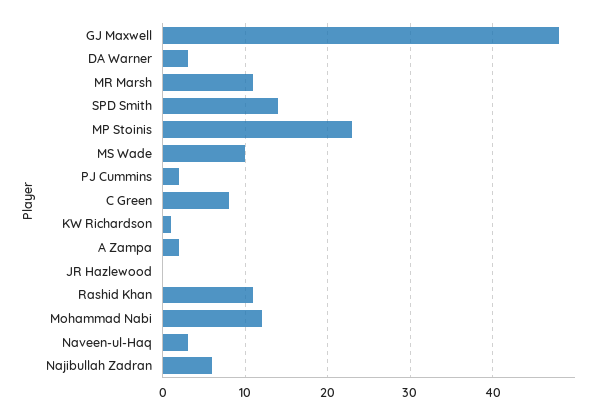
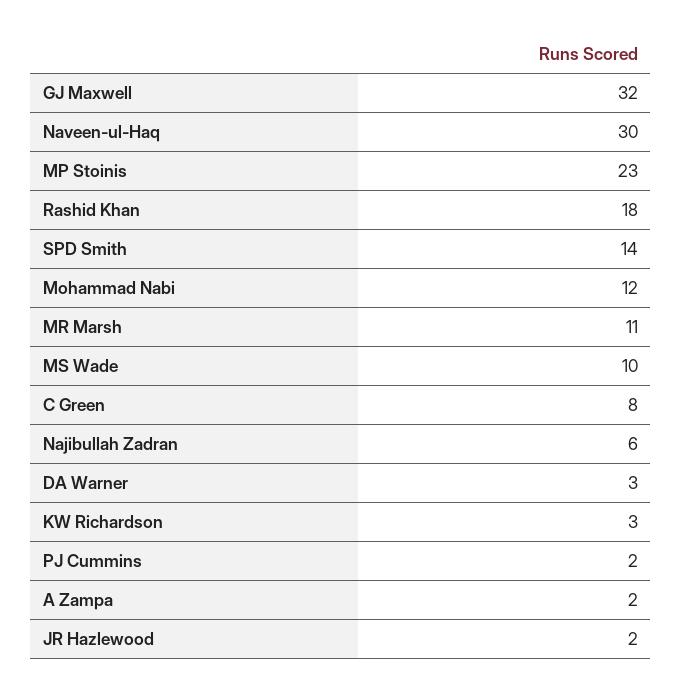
  {
-   "GJ Maxwell": 48,
+   "GJ Maxwell": 32,
    "DA Warner": 3,
    "MR Marsh": 11,
    "SPD Smith": 14,
    "MP Stoinis": 23,
    "MS Wade": 10,
    "PJ Cummins": 2,
    "C Green": 8,
-   "KW Richardson": 1,
+   "KW Richardson": 3,
    "A Zampa": 2,
-   "JR Hazlewood": 0,
+   "JR Hazlewood": 2,
-   "Rashid Khan": 11,
+   "Rashid Khan": 18,
    "Mohammad Nabi": 12,
-   "Naveen-ul-Haq": 3,
+   "Naveen-ul-Haq": 30,
    "Najibullah Zadran": 6
  }

